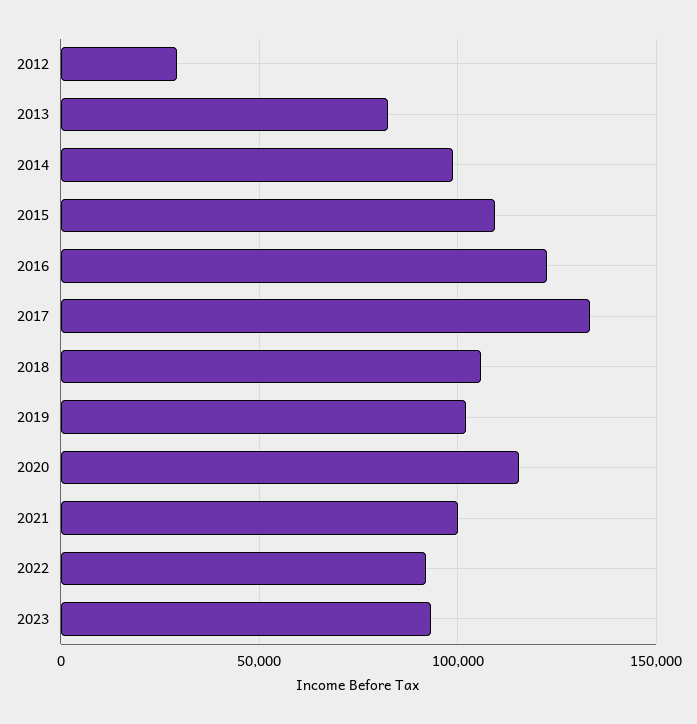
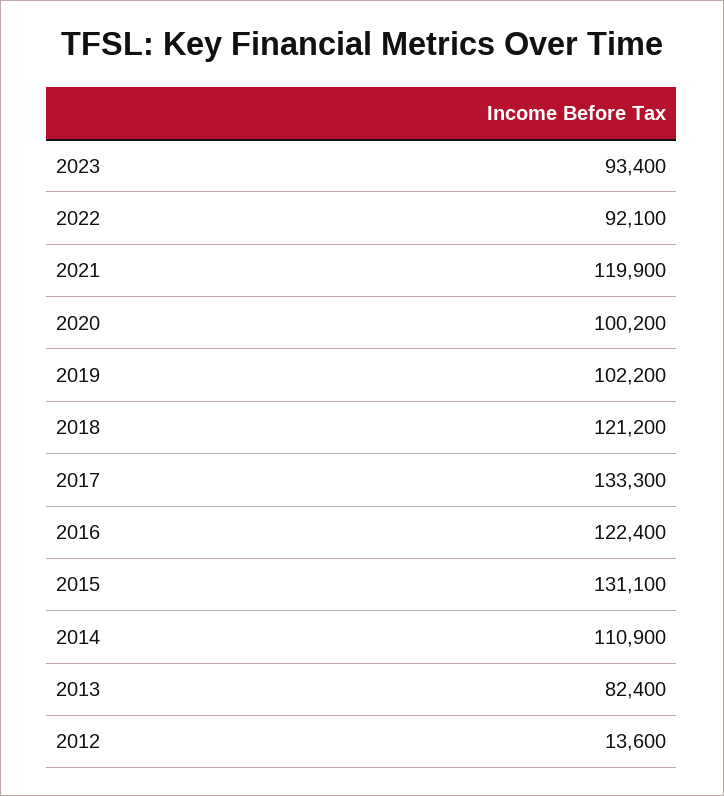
  {
-   "2012": 30000,
+   "2012": 13600,
    "2013": 82400,
-   "2014": 100000,
+   "2014": 110900,
-   "2015": 110000,
+   "2015": 131100,
    "2016": 122400,
    "2017": 133300,
-   "2018": 105000,
+   "2018": 121200,
    "2019": 102200,
-   "2020": 115000,
+   "2020": 100200,
-   "2021": 100000,
+   "2021": 119900,
    "2022": 92100,
    "2023": 93400
  }

